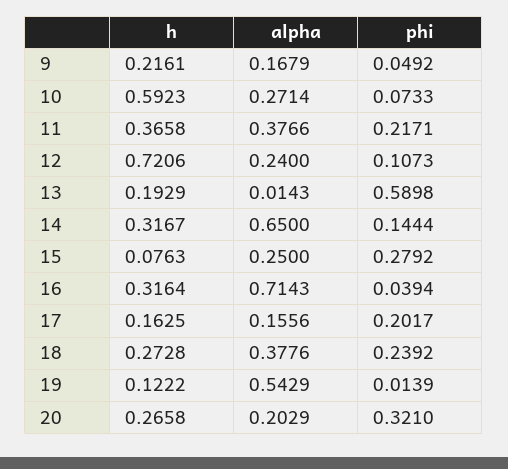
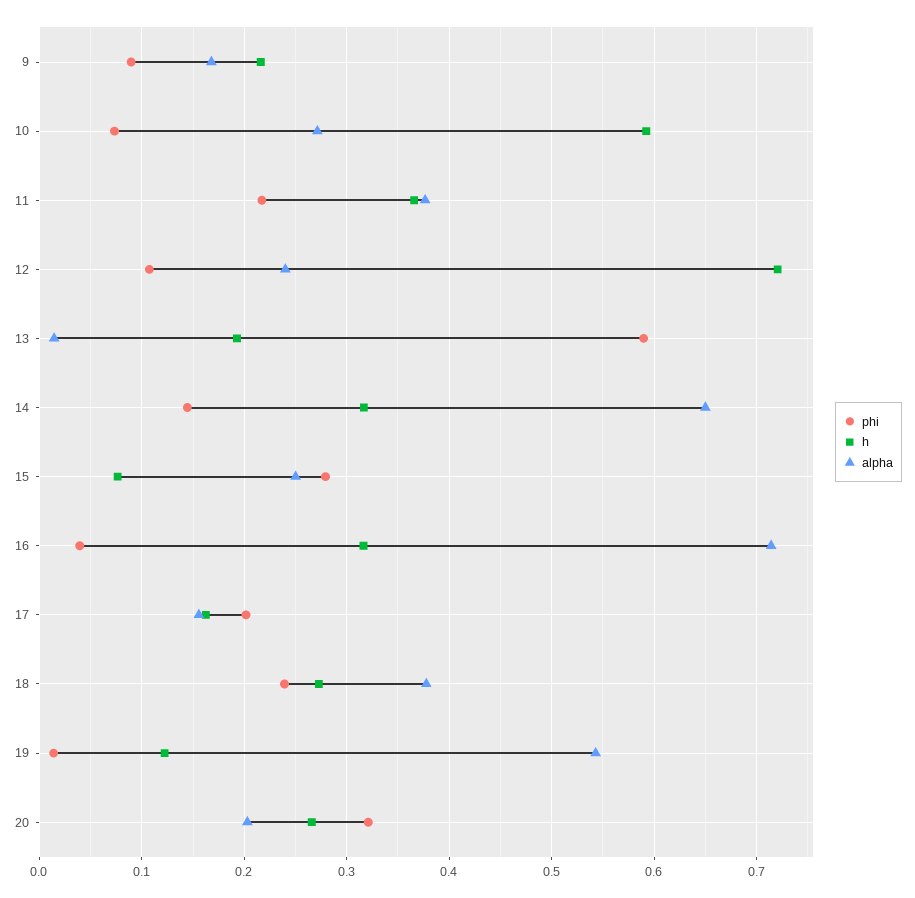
  {
    "h": {
      "9": 0.2161,
      "10": 0.5923,
      "11": 0.3658,
      "12": 0.7206,
      "13": 0.1929,
      "14": 0.3167,
      "15": 0.0763,
      "16": 0.3164,
      "17": 0.1625,
      "18": 0.2728,
      "19": 0.1222,
      "20": 0.2658
    },
    "alpha": {
      "9": 0.1679,
      "10": 0.2714,
      "11": 0.3766,
      "12": 0.24,
      "13": 0.0143,
      "14": 0.65,
      "15": 0.25,
      "16": 0.7143,
      "17": 0.1556,
      "18": 0.3776,
      "19": 0.5429,
      "20": 0.2029
    },
    "phi": {
-     "9": 0.0492,
+     "9": 0.09,
      "10": 0.0733,
      "11": 0.2171,
      "12": 0.1073,
      "13": 0.5898,
      "14": 0.1444,
      "15": 0.2792,
      "16": 0.0394,
      "17": 0.2017,
      "18": 0.2392,
      "19": 0.0139,
      "20": 0.321
    }
  }

